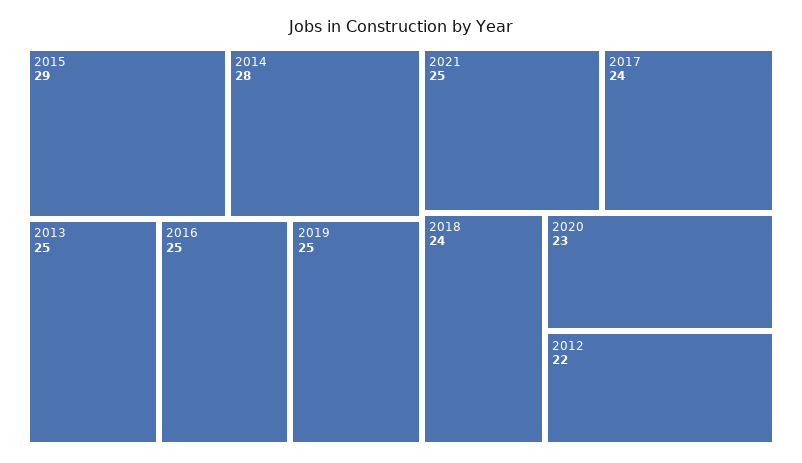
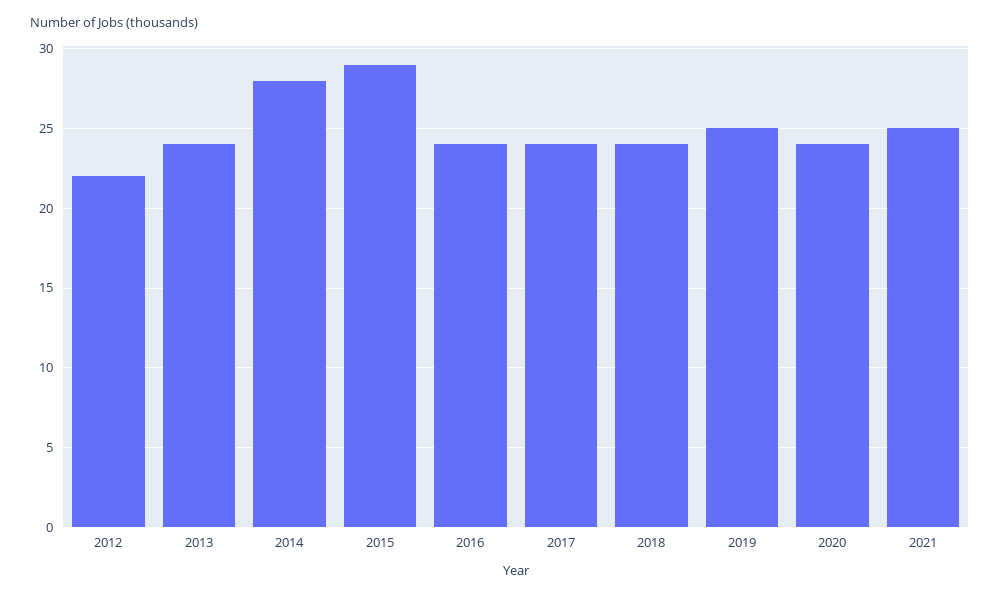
  {
    "2015": 29,
    "2014": 28,
-   "2013": 25,
+   "2013": 24,
-   "2016": 25,
+   "2016": 24,
    "2019": 25,
    "2021": 25,
    "2017": 24,
    "2018": 24,
-   "2020": 23,
+   "2020": 24,
    "2012": 22
  }

